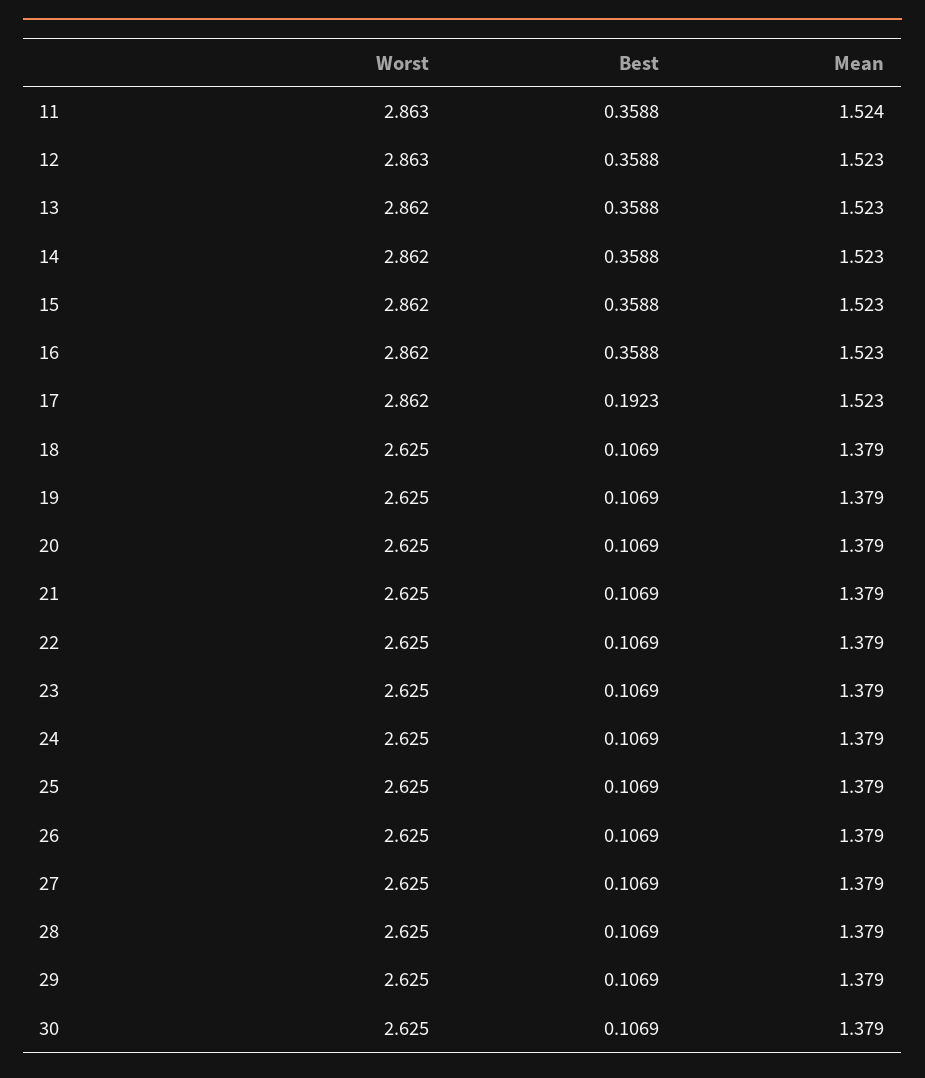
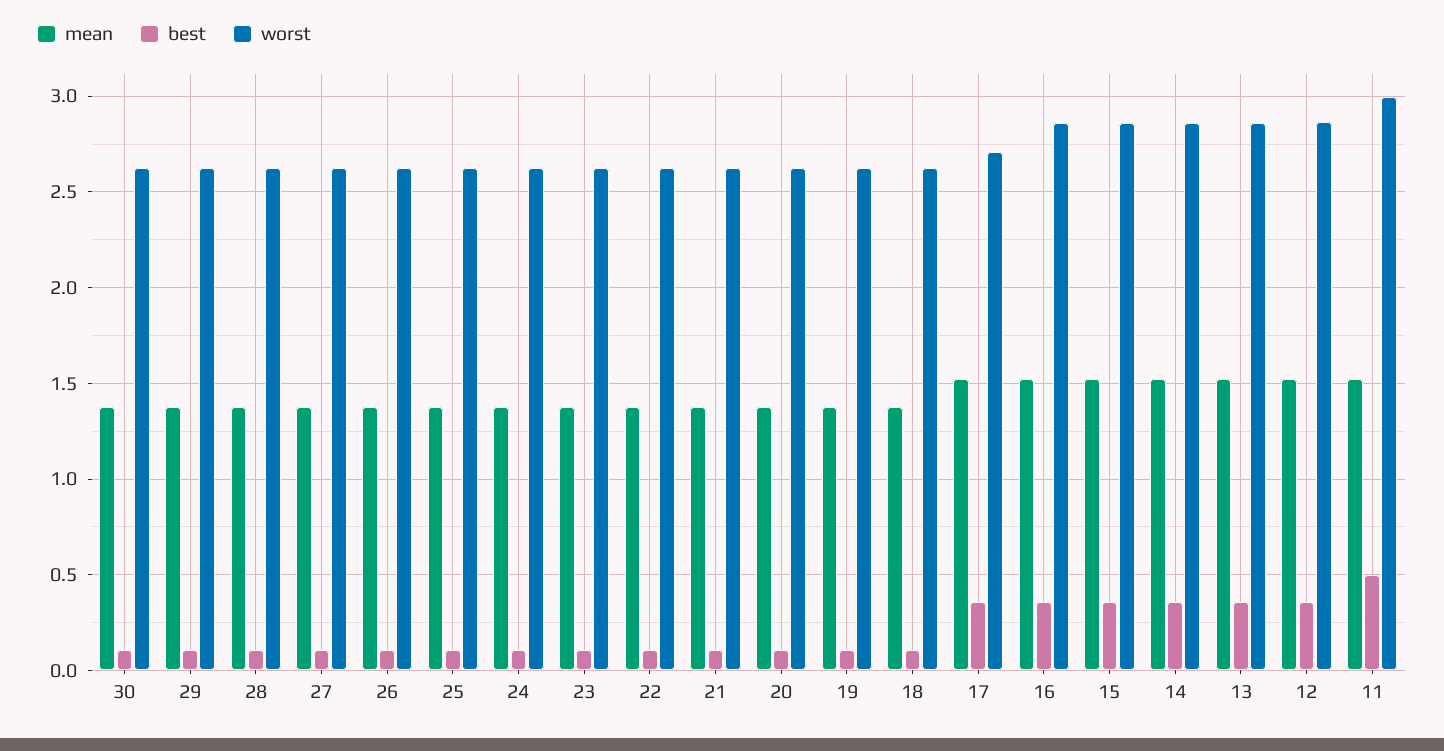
  {
    "Worst": {
-     "11": 2.863,
+     "11": 3,
      "12": 2.863,
      "13": 2.862,
      "14": 2.862,
      "15": 2.862,
      "16": 2.862,
-     "17": 2.862,
+     "17": 2.7,
      "18": 2.625,
      "19": 2.625,
      "20": 2.625,
      "21": 2.625,
      "22": 2.625,
      "23": 2.625,
      "24": 2.625,
      "25": 2.625,
      "26": 2.625,
      "27": 2.625,
      "28": 2.625,
      "29": 2.625,
      "30": 2.625
    },
    "Best": {
-     "11": 0.3588,
+     "11": 0.5,
      "12": 0.3588,
      "13": 0.3588,
      "14": 0.3588,
      "15": 0.3588,
      "16": 0.3588,
-     "17": 0.1923,
+     "17": 0.35,
      "18": 0.1069,
      "19": 0.1069,
      "20": 0.1069,
      "21": 0.1069,
      "22": 0.1069,
      "23": 0.1069,
      "24": 0.1069,
      "25": 0.1069,
      "26": 0.1069,
      "27": 0.1069,
      "28": 0.1069,
      "29": 0.1069,
      "30": 0.1069
    },
    "Mean": {
      "11": 1.524,
      "12": 1.523,
      "13": 1.523,
      "14": 1.523,
      "15": 1.523,
      "16": 1.523,
      "17": 1.523,
      "18": 1.379,
      "19": 1.379,
      "20": 1.379,
      "21": 1.379,
      "22": 1.379,
      "23": 1.379,
      "24": 1.379,
      "25": 1.379,
      "26": 1.379,
      "27": 1.379,
      "28": 1.379,
      "29": 1.379,
      "30": 1.379
    }
  }

